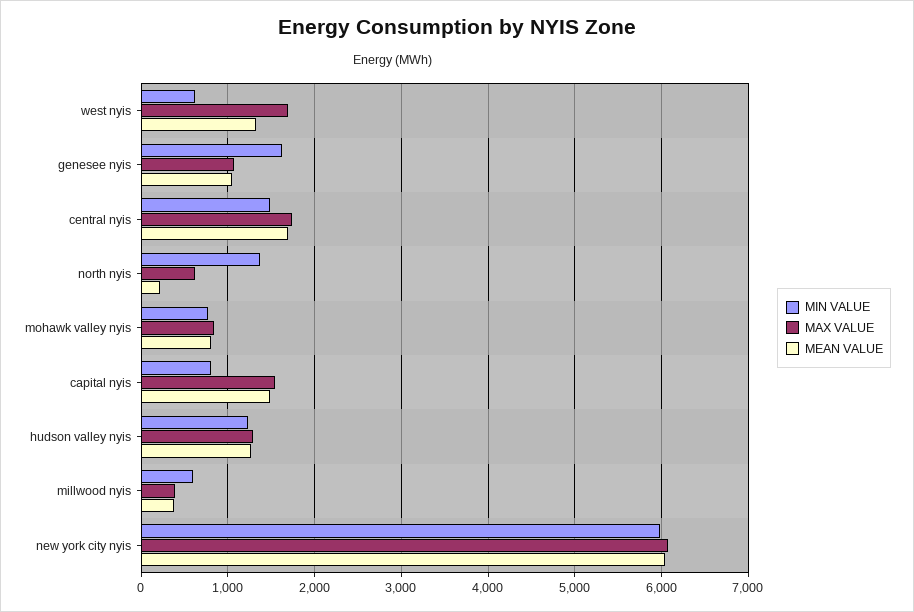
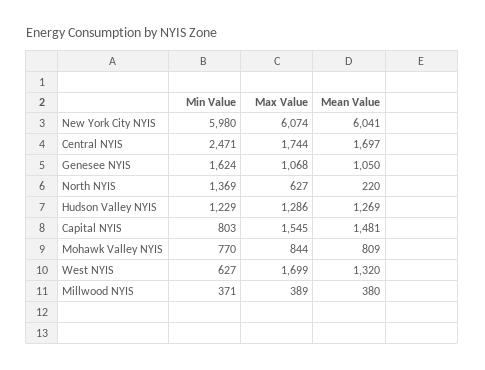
  {
    "MIN VALUE": {
      "west nyis": 627,
      "genesee nyis": 1624,
-     "central nyis": 1500,
+     "central nyis": 2471,
      "north nyis": 1369,
      "mohawk valley nyis": 770,
      "capital nyis": 803,
      "hudson valley nyis": 1229,
-     "millwood nyis": 600,
+     "millwood nyis": 371,
      "new york city nyis": 5980
    },
    "MAX VALUE": {
      "west nyis": 1699,
      "genesee nyis": 1068,
      "central nyis": 1744,
      "north nyis": 627,
      "mohawk valley nyis": 844,
      "capital nyis": 1545,
      "hudson valley nyis": 1286,
      "millwood nyis": 389,
      "new york city nyis": 6074
    },
    "MEAN VALUE": {
      "west nyis": 1320,
      "genesee nyis": 1050,
      "central nyis": 1697,
      "north nyis": 220,
      "mohawk valley nyis": 809,
      "capital nyis": 1481,
      "hudson valley nyis": 1269,
      "millwood nyis": 380,
      "new york city nyis": 6041
    }
  }

